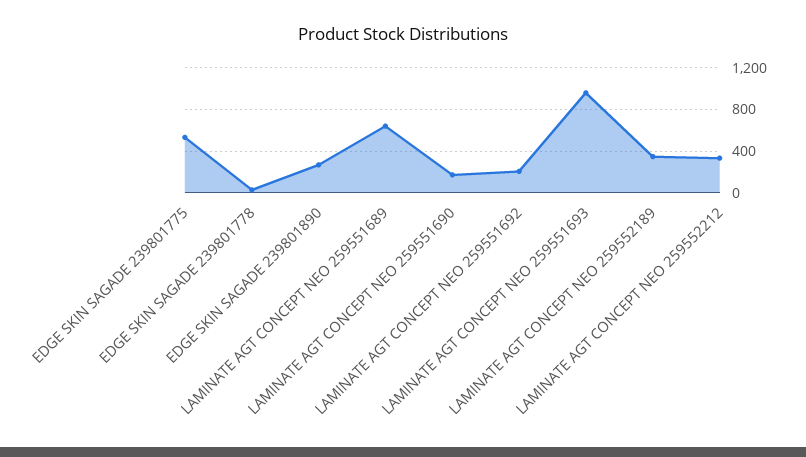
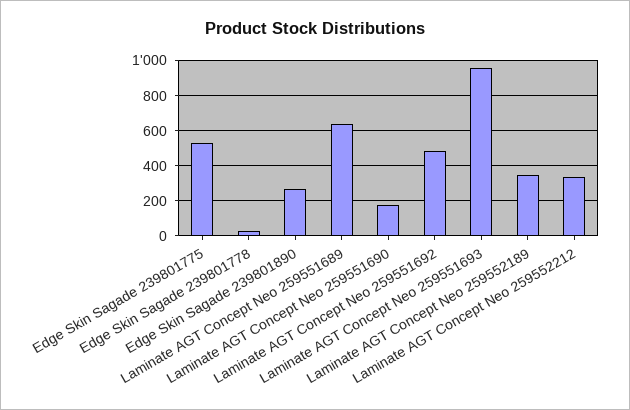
  {
    "EDGE SKIN SAGADE 239801775": 550,
    "EDGE SKIN SAGADE 239801778": 50,
    "EDGE SKIN SAGADE 239801890": 250,
    "LAMINATE AGT CONCEPT NEO 259551689": 650,
    "LAMINATE AGT CONCEPT NEO 259551690": 150,
-   "LAMINATE AGT CONCEPT NEO 259551692": 200,
+   "LAMINATE AGT CONCEPT NEO 259551692": 500,
    "LAMINATE AGT CONCEPT NEO 259551693": 950,
    "LAMINATE AGT CONCEPT NEO 259552189": 350,
    "LAMINATE AGT CONCEPT NEO 259552212": 350
  }

